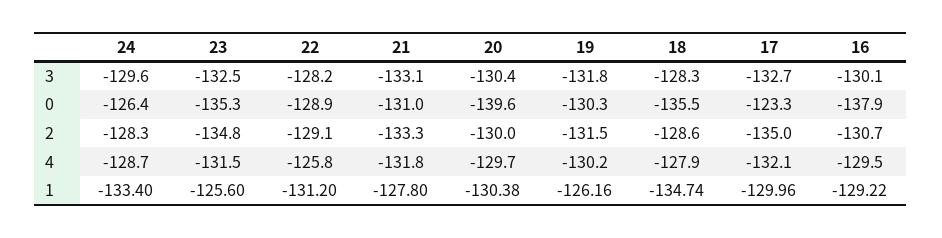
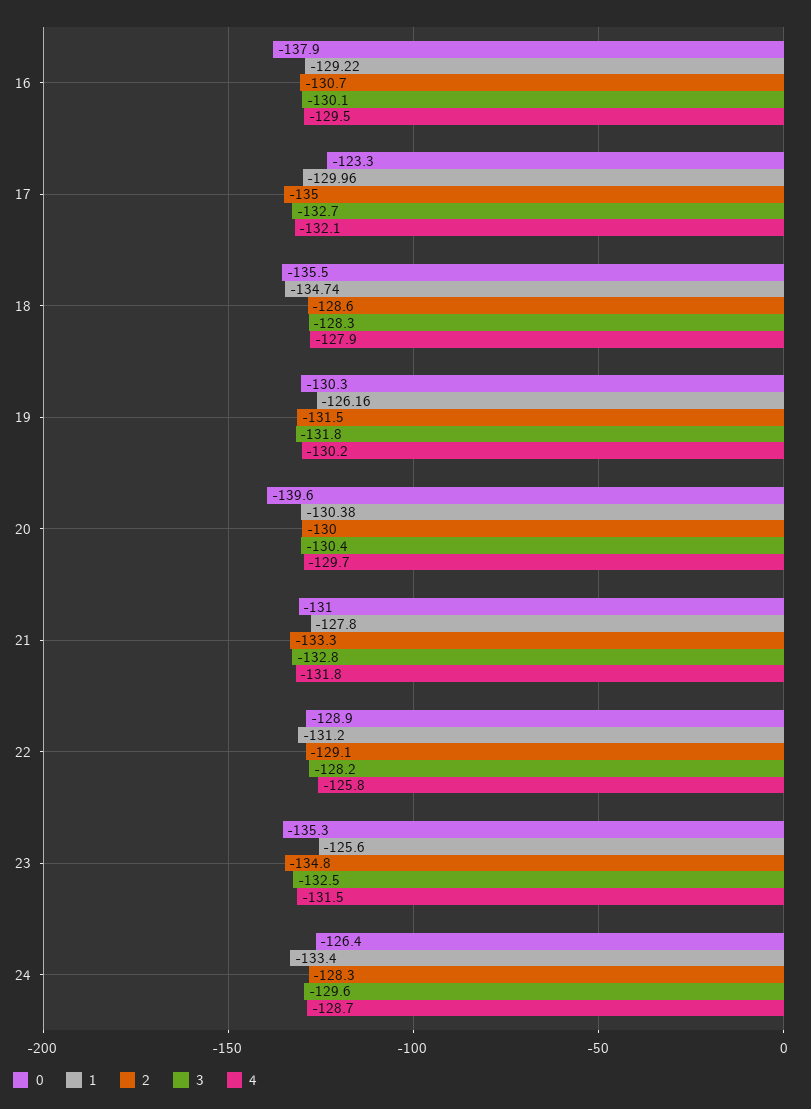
  {
    "3": {
      "24": -129.6,
      "23": -132.5,
      "22": -128.2,
-     "21": -133.1,
+     "21": -132.8,
      "20": -130.4,
      "19": -131.8,
      "18": -128.3,
      "17": -132.7,
      "16": -130.1
    },
    "0": {
      "24": -126.4,
      "23": -135.3,
      "22": -128.9,
      "21": -131,
      "20": -139.6,
      "19": -130.3,
      "18": -135.5,
      "17": -123.3,
      "16": -137.9
    },
    "2": {
      "24": -128.3,
      "23": -134.8,
      "22": -129.1,
      "21": -133.3,
      "20": -130,
      "19": -131.5,
      "18": -128.6,
      "17": -135,
      "16": -130.7
    },
    "4": {
      "24": -128.7,
      "23": -131.5,
      "22": -125.8,
      "21": -131.8,
      "20": -129.7,
      "19": -130.2,
      "18": -127.9,
      "17": -132.1,
      "16": -129.5
    },
    "1": {
      "24": -133.4,
      "23": -125.6,
      "22": -131.2,
      "21": -127.8,
      "20": -130.38,
      "19": -126.16,
      "18": -134.74,
      "17": -129.96,
      "16": -129.22
    }
  }

